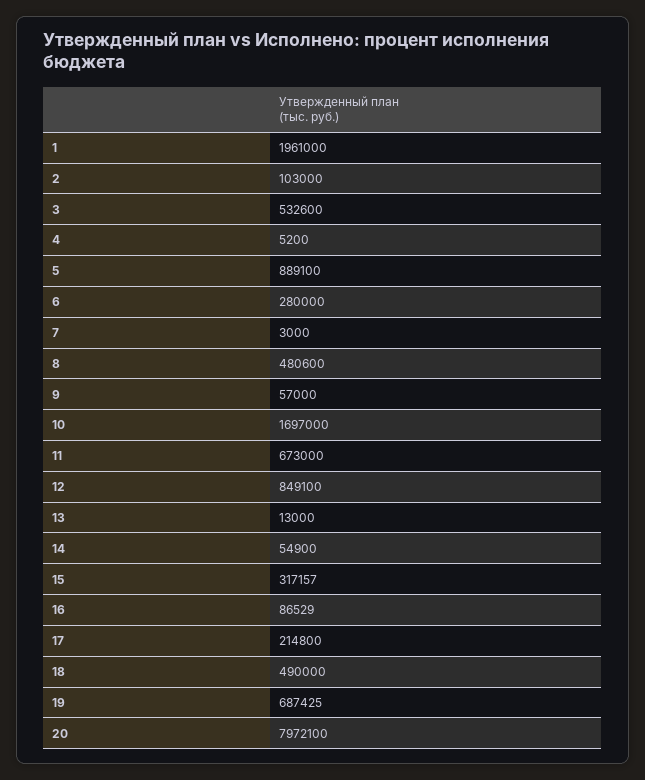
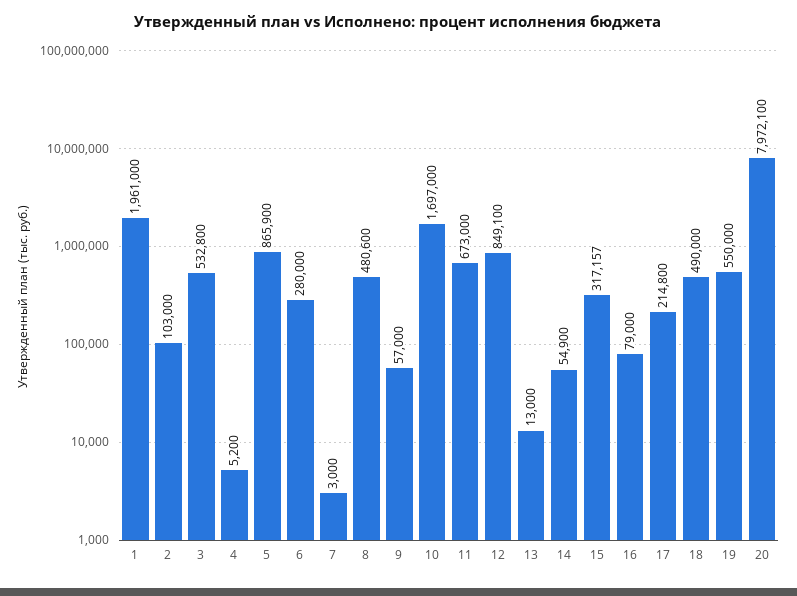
  {
    "1": 1961000,
    "2": 103000,
-   "3": 532600,
+   "3": 532800,
    "4": 5200,
-   "5": 889100,
+   "5": 865900,
    "6": 280000,
    "7": 3000,
    "8": 480600,
    "9": 57000,
    "10": 1697000,
    "11": 673000,
    "12": 849100,
    "13": 13000,
    "14": 54900,
    "15": 317157,
-   "16": 86529,
+   "16": 79000,
    "17": 214800,
    "18": 490000,
-   "19": 687425,
+   "19": 550000,
    "20": 7972100
  }

